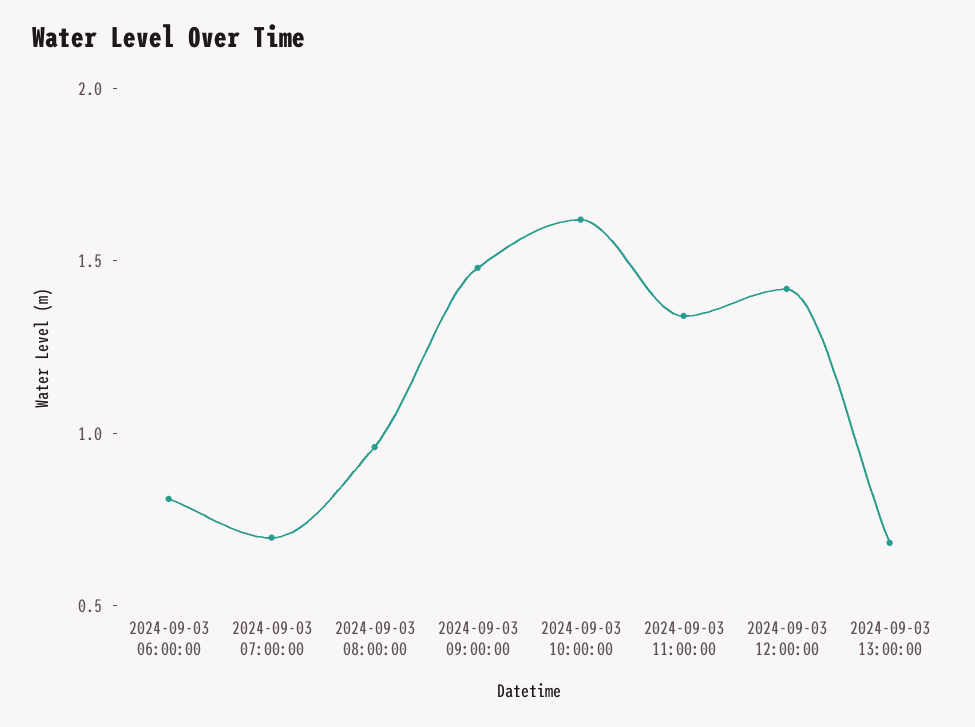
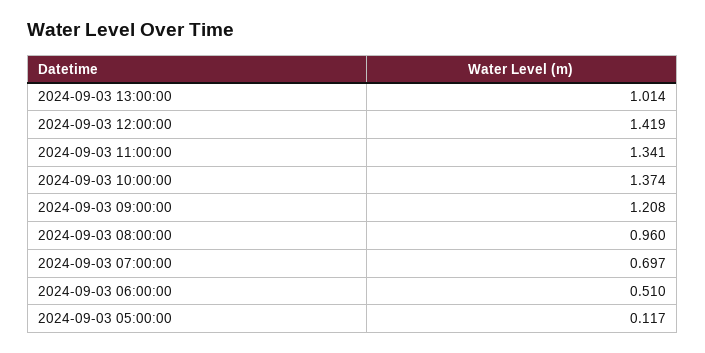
  {
-   "2024-09-03 06:00:00": 0.8,
+   "2024-09-03 06:00:00": 0.51,
    "2024-09-03 07:00:00": 0.697,
    "2024-09-03 08:00:00": 0.96,
-   "2024-09-03 09:00:00": 1.5,
+   "2024-09-03 09:00:00": 1.208,
-   "2024-09-03 10:00:00": 1.6,
+   "2024-09-03 10:00:00": 1.374,
    "2024-09-03 11:00:00": 1.341,
    "2024-09-03 12:00:00": 1.419,
-   "2024-09-03 13:00:00": 0.7
+   "2024-09-03 13:00:00": 1.014,
+   "2024-09-03 05:00:00": 0.117
  }

